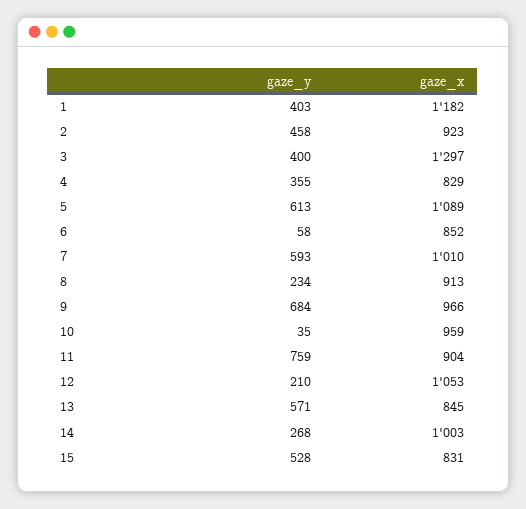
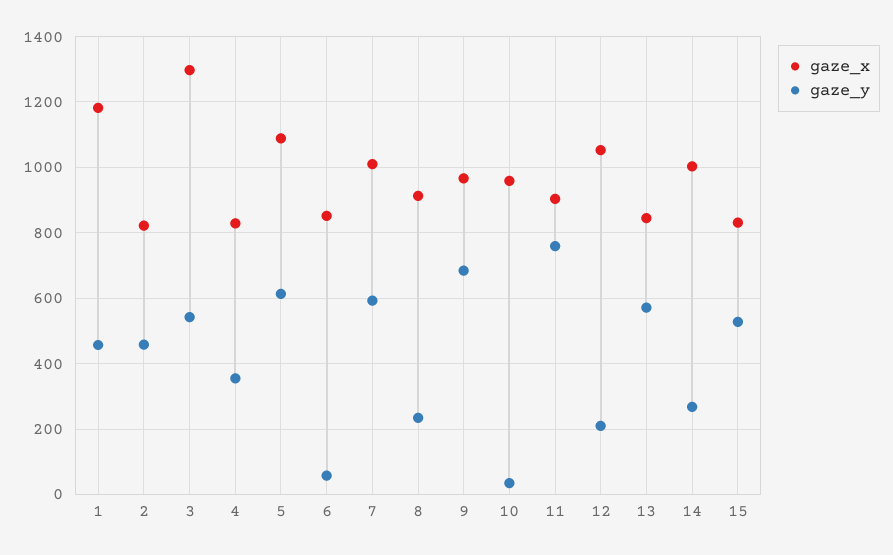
  {
    "gaze_y": {
-     "1": 403,
+     "1": 460,
      "2": 458,
-     "3": 400,
+     "3": 540,
      "4": 355,
      "5": 613,
      "6": 58,
      "7": 593,
      "8": 234,
      "9": 684,
      "10": 35,
      "11": 759,
      "12": 210,
      "13": 571,
      "14": 268,
      "15": 528
    },
    "gaze_x": {
      "1": 1182,
-     "2": 923,
+     "2": 820,
      "3": 1297,
      "4": 829,
      "5": 1089,
      "6": 852,
      "7": 1010,
      "8": 913,
      "9": 966,
      "10": 959,
      "11": 904,
      "12": 1053,
      "13": 845,
      "14": 1003,
      "15": 831
    }
  }

